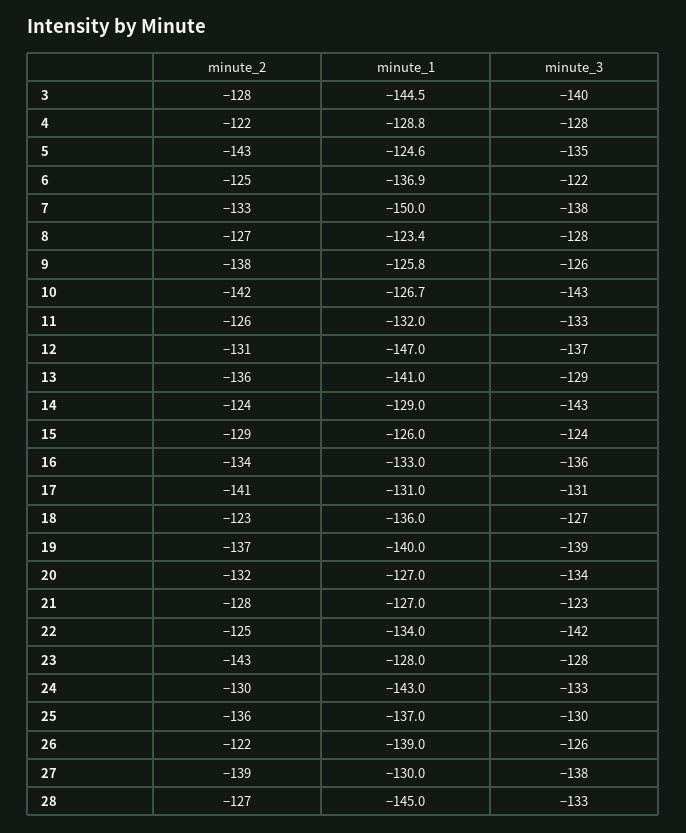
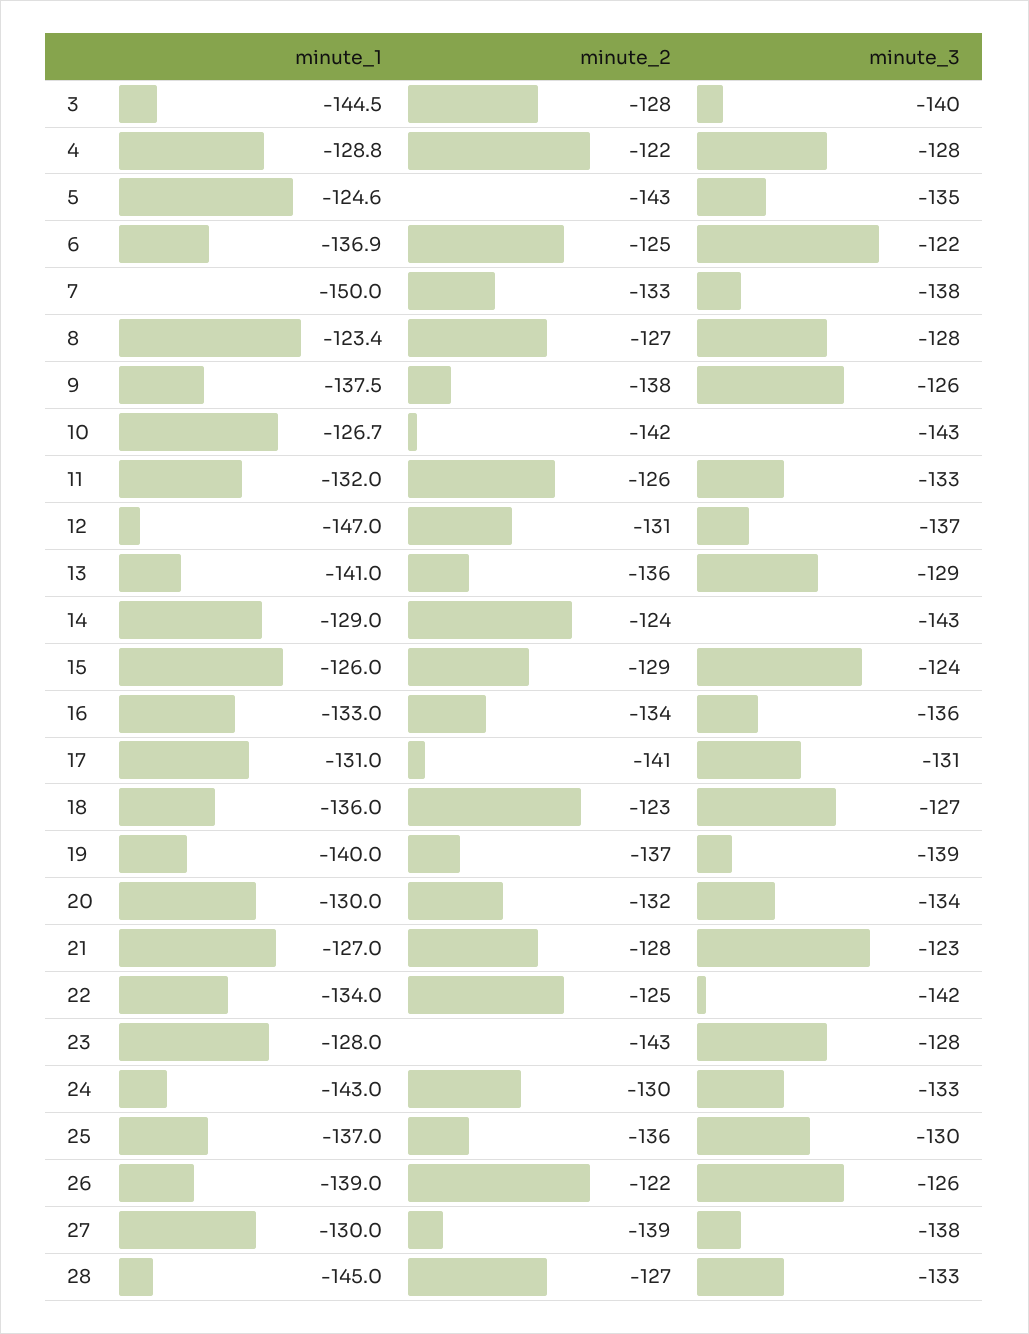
  {
    "minute_2": {
      "3": -128,
      "4": -122,
      "5": -143,
      "6": -125,
      "7": -133,
      "8": -127,
      "9": -138,
      "10": -142,
      "11": -126,
      "12": -131,
      "13": -136,
      "14": -124,
      "15": -129,
      "16": -134,
      "17": -141,
      "18": -123,
      "19": -137,
      "20": -132,
      "21": -128,
      "22": -125,
      "23": -143,
      "24": -130,
      "25": -136,
      "26": -122,
      "27": -139,
      "28": -127
    },
    "minute_1": {
      "3": -144.5,
      "4": -128.8,
      "5": -124.6,
      "6": -136.9,
      "7": -150,
      "8": -123.4,
-     "9": -125.8,
+     "9": -137.5,
      "10": -126.7,
      "11": -132,
      "12": -147,
      "13": -141,
      "14": -129,
      "15": -126,
      "16": -133,
      "17": -131,
      "18": -136,
      "19": -140,
-     "20": -127,
+     "20": -130,
      "21": -127,
      "22": -134,
      "23": -128,
      "24": -143,
      "25": -137,
      "26": -139,
      "27": -130,
      "28": -145
    },
    "minute_3": {
      "3": -140,
      "4": -128,
      "5": -135,
      "6": -122,
      "7": -138,
      "8": -128,
      "9": -126,
      "10": -143,
      "11": -133,
      "12": -137,
      "13": -129,
      "14": -143,
      "15": -124,
      "16": -136,
      "17": -131,
      "18": -127,
      "19": -139,
      "20": -134,
      "21": -123,
      "22": -142,
      "23": -128,
      "24": -133,
      "25": -130,
      "26": -126,
      "27": -138,
      "28": -133
    }
  }

